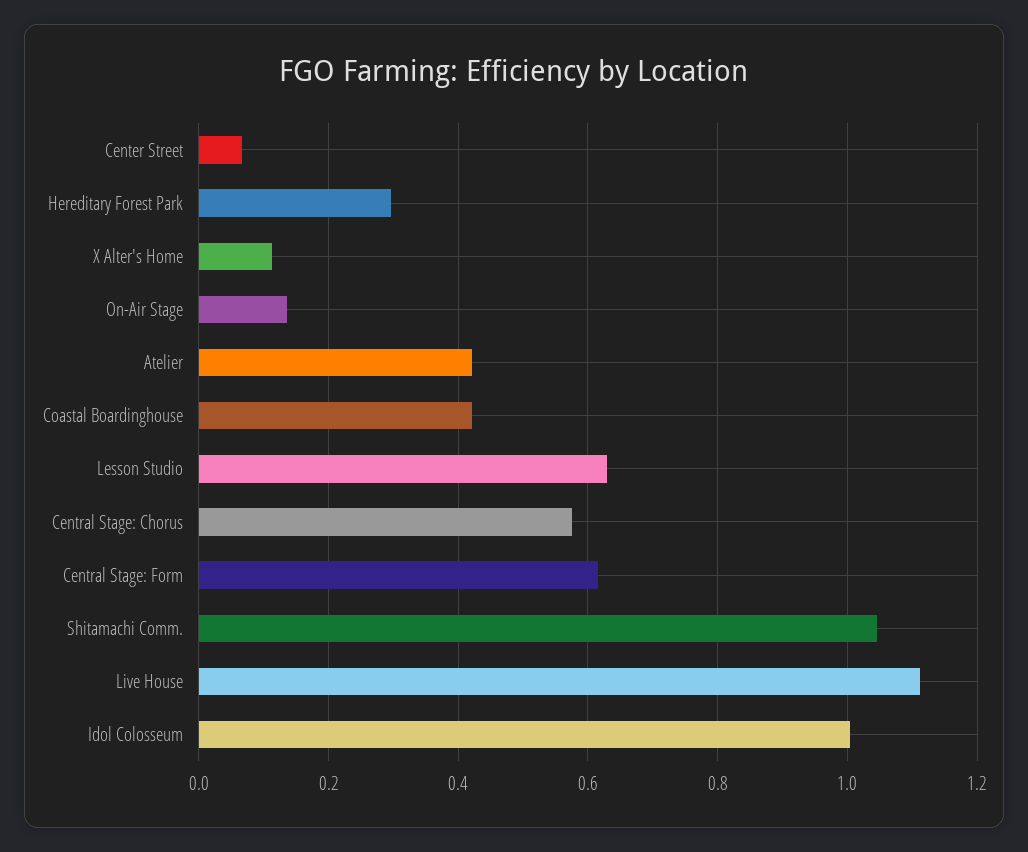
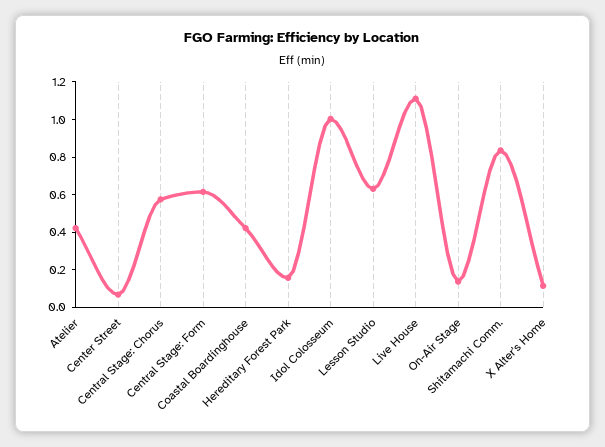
  {
    "Center Street": 0.06,
-   "Hereditary Forest Park": 0.3,
+   "Hereditary Forest Park": 0.15,
    "X Alter's Home": 0.12,
    "On-Air Stage": 0.14,
    "Atelier": 0.42,
    "Coastal Boardinghouse": 0.42,
    "Lesson Studio": 0.64,
    "Central Stage: Chorus": 0.58,
    "Central Stage: Form": 0.62,
-   "Shitamachi Comm.": 1.04,
+   "Shitamachi Comm.": 0.85,
    "Live House": 1.12,
    "Idol Colosseum": 1
  }

